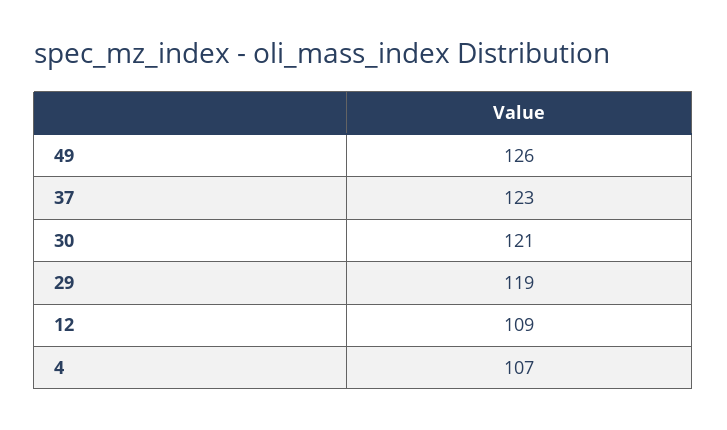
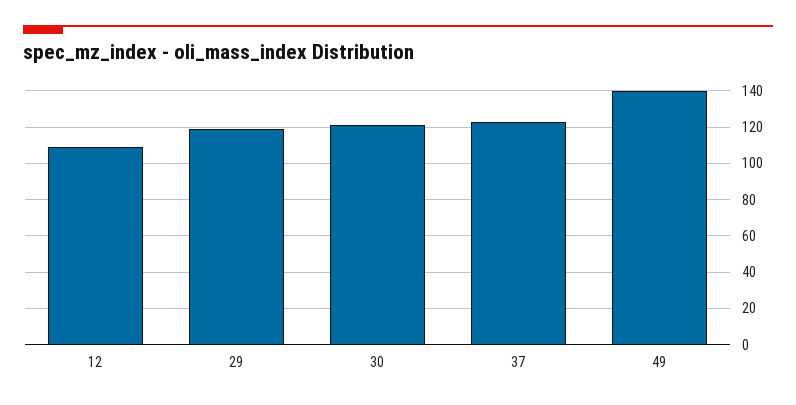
  {
-   "49": 126,
+   "49": 140,
    "37": 123,
    "30": 121,
    "29": 119,
-   "12": 109,
+   "12": 109
-   "4": 107
  }

